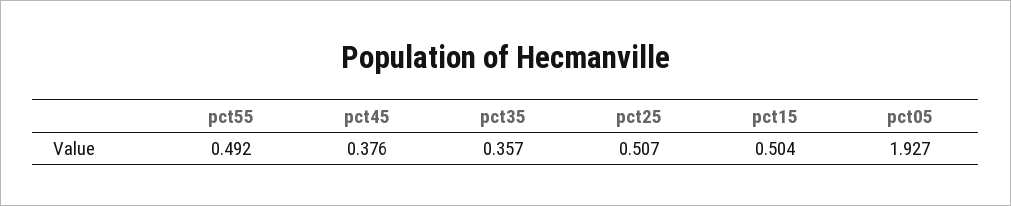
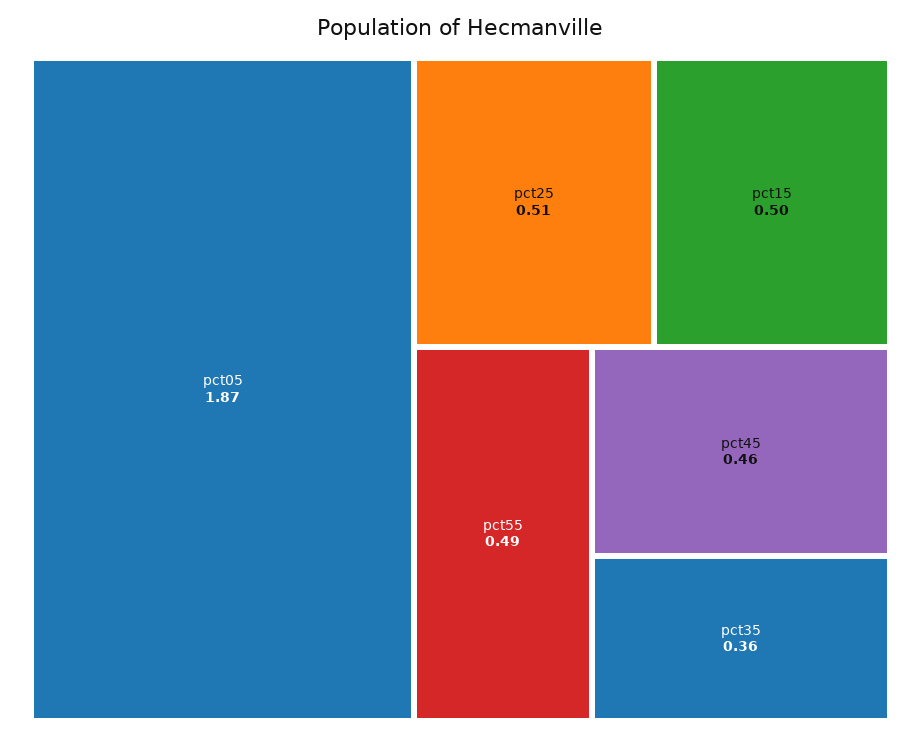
  {
    "pct55": 0.492,
-   "pct45": 0.376,
+   "pct45": 0.46,
    "pct35": 0.357,
    "pct25": 0.507,
    "pct15": 0.504,
-   "pct05": 1.927
+   "pct05": 1.87
  }

